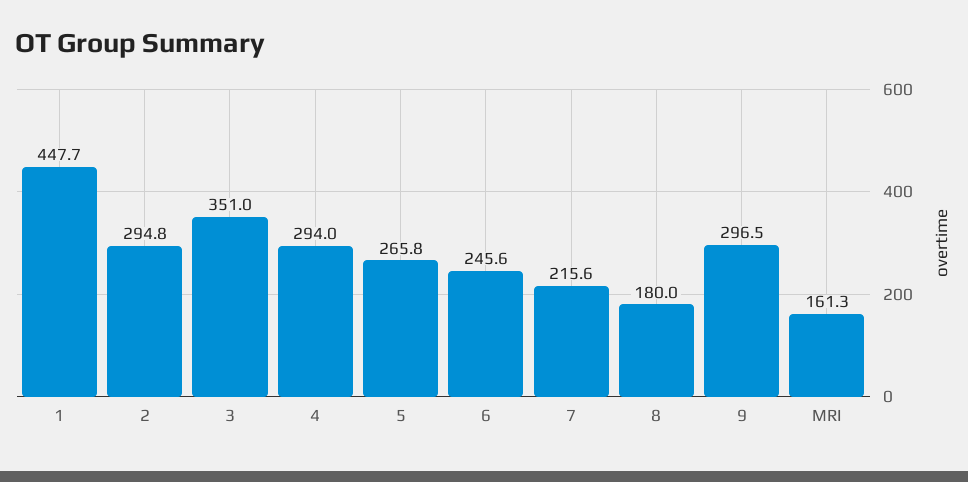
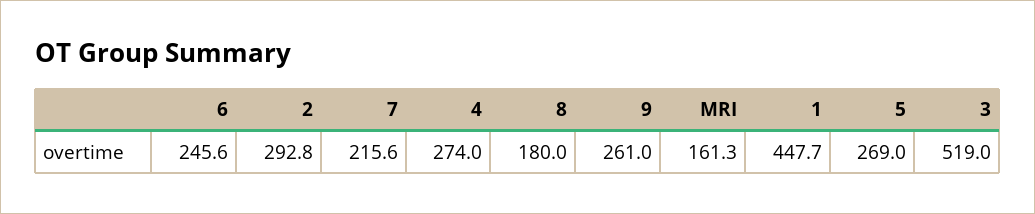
  {
    "1": 447.7,
-   "2": 294.8,
+   "2": 292.8,
-   "3": 351,
+   "3": 519,
-   "4": 294,
+   "4": 274,
-   "5": 265.8,
+   "5": 269,
    "6": 245.6,
    "7": 215.6,
    "8": 180,
-   "9": 296.5,
+   "9": 261,
    "MRI": 161.3
  }

